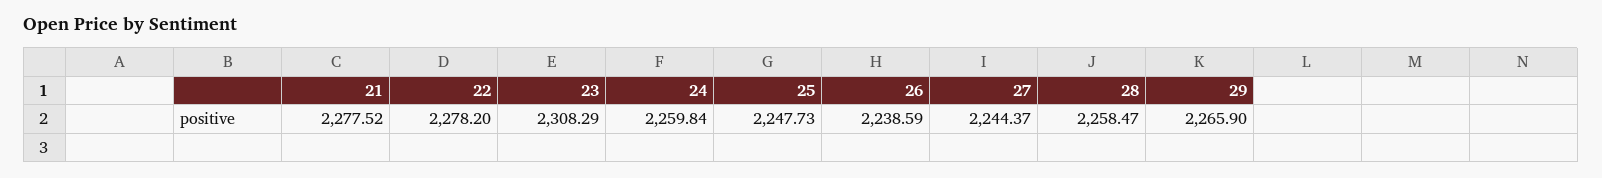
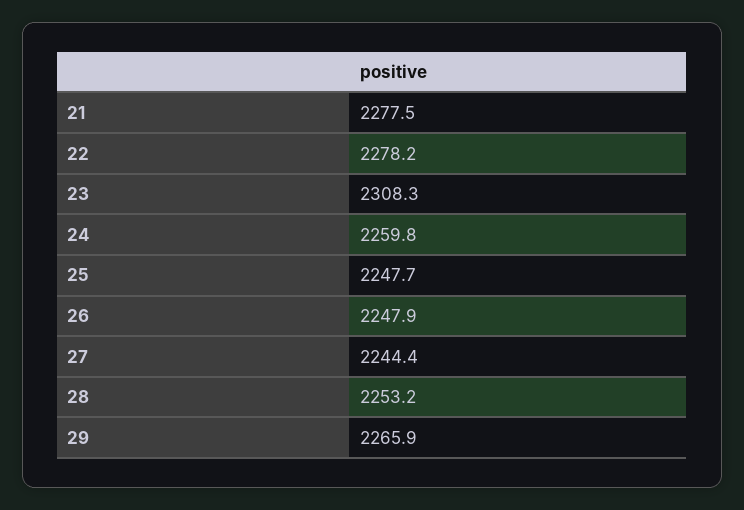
  {
    "21": 2277.52,
    "22": 2278.2,
    "23": 2308.29,
    "24": 2259.84,
    "25": 2247.73,
-   "26": 2238.59,
+   "26": 2247.9,
    "27": 2244.37,
-   "28": 2258.47,
+   "28": 2253.2,
    "29": 2265.9
  }

